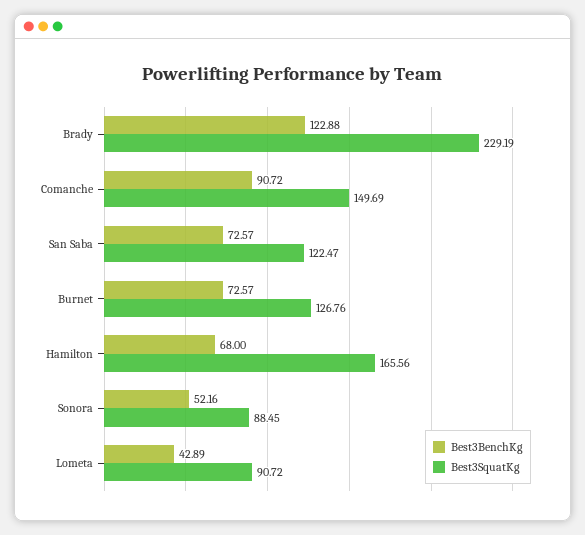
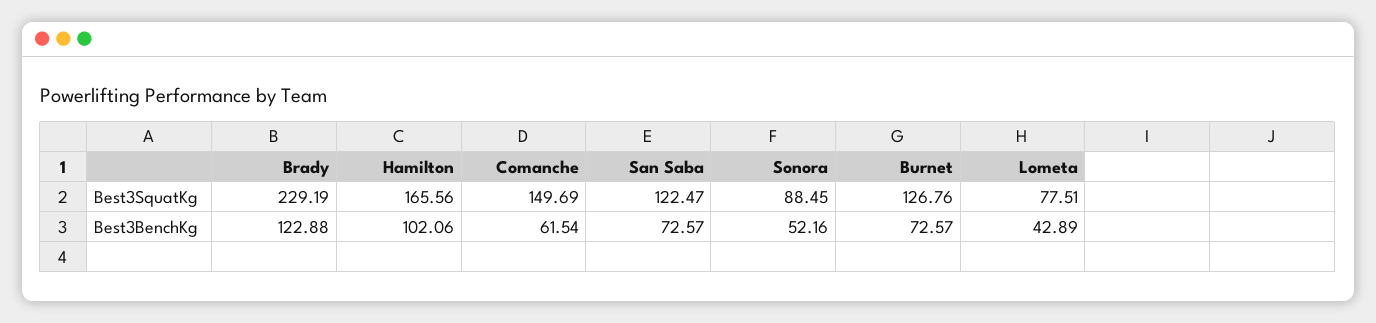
  {
    "Best3BenchKg": {
      "Brady": 122.88,
-     "Comanche": 90.72,
+     "Comanche": 61.54,
      "San Saba": 72.57,
      "Burnet": 72.57,
-     "Hamilton": 68,
+     "Hamilton": 102.06,
      "Sonora": 52.16,
      "Lometa": 42.89
    },
    "Best3SquatKg": {
      "Brady": 229.19,
      "Comanche": 149.69,
      "San Saba": 122.47,
      "Burnet": 126.76,
      "Hamilton": 165.56,
      "Sonora": 88.45,
-     "Lometa": 90.72
+     "Lometa": 77.51
    }
  }

